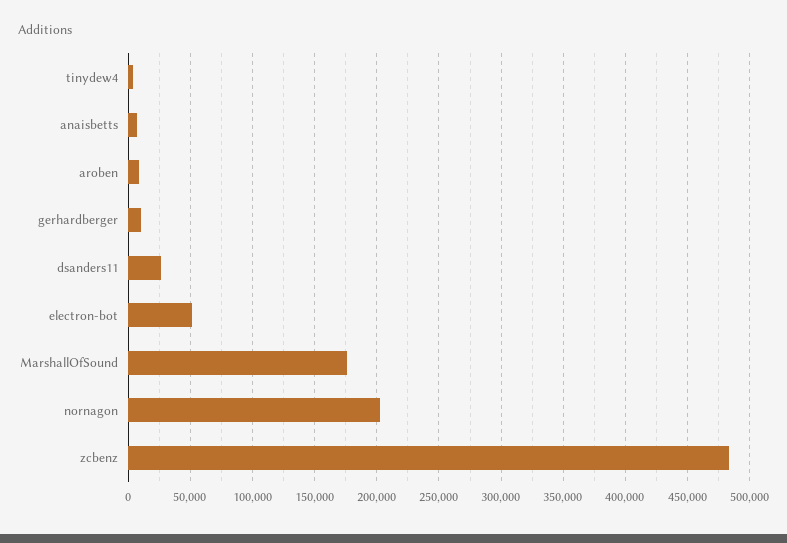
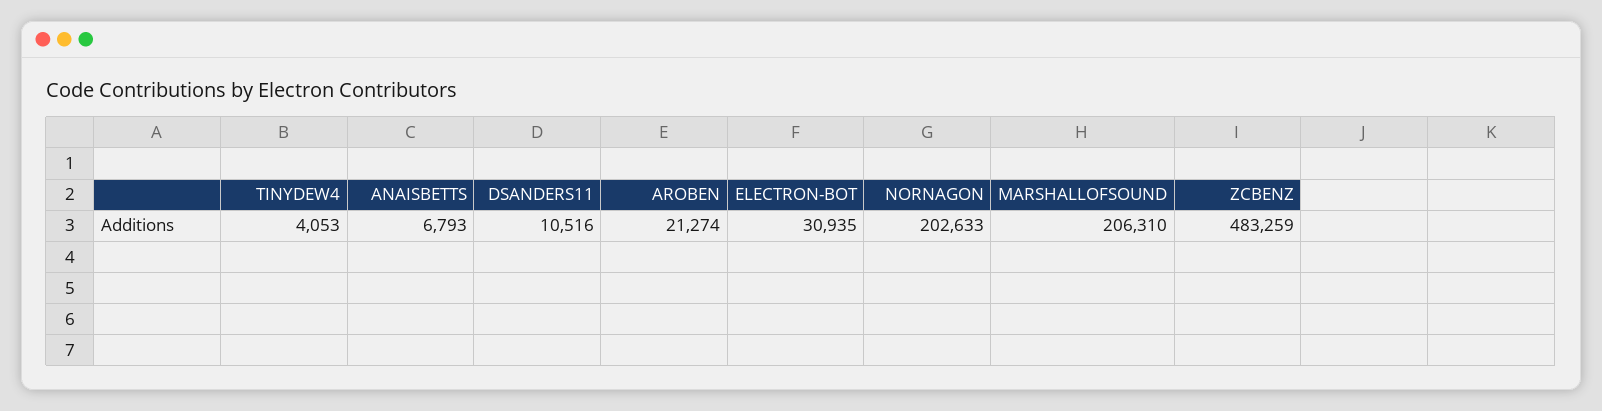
  {
    "tinydew4": 4053,
    "anaisbetts": 6793,
-   "aroben": 10000,
+   "aroben": 21274,
-   "gerhardberger": 10000,
-   "dsanders11": 25000,
+   "dsanders11": 10516,
-   "electron-bot": 50000,
+   "electron-bot": 30935,
-   "MarshallOfSound": 175000,
+   "MarshallOfSound": 206310,
    "nornagon": 202633,
    "zcbenz": 483259
  }

